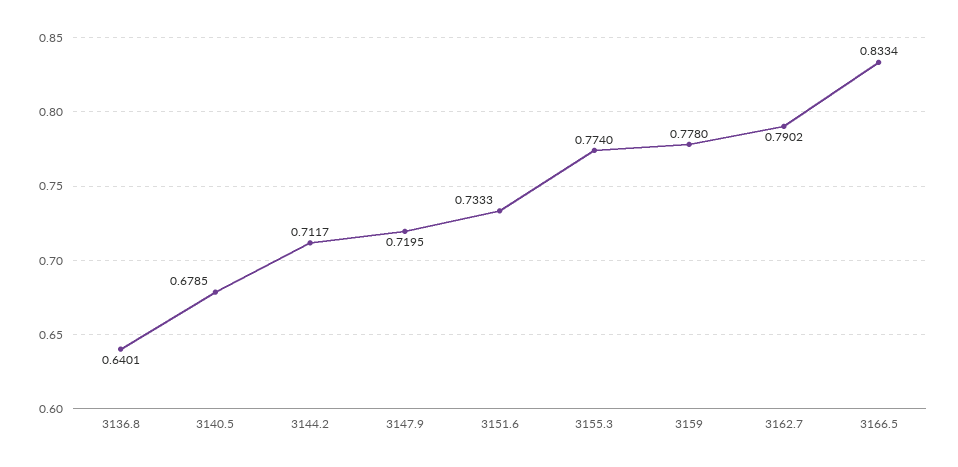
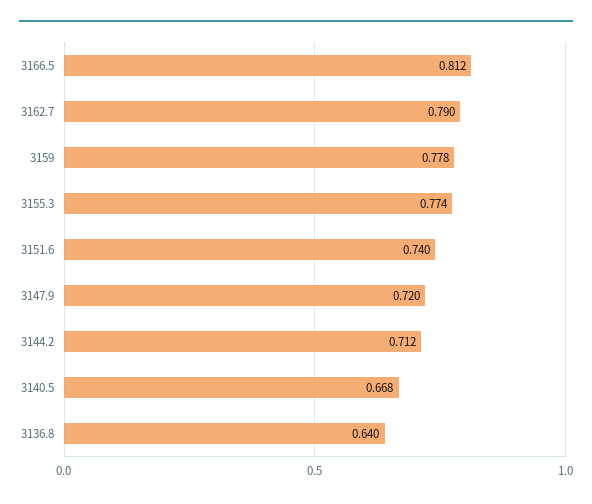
  {
    "3136.8": 0.6401,
-   "3140.5": 0.6785,
+   "3140.5": 0.668,
    "3144.2": 0.7117,
    "3147.9": 0.7195,
-   "3151.6": 0.7333,
+   "3151.6": 0.74,
    "3155.3": 0.774,
    "3159": 0.778,
    "3162.7": 0.7902,
-   "3166.5": 0.8334
+   "3166.5": 0.812
  }

